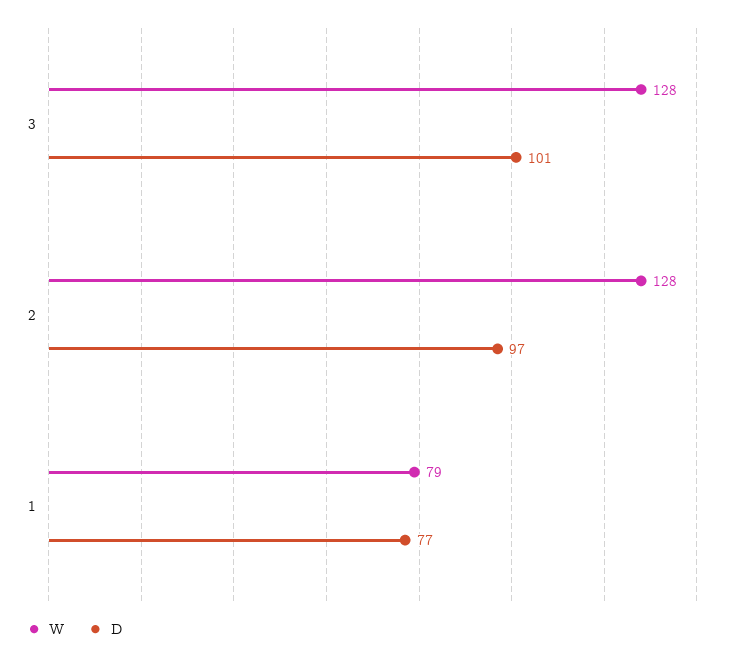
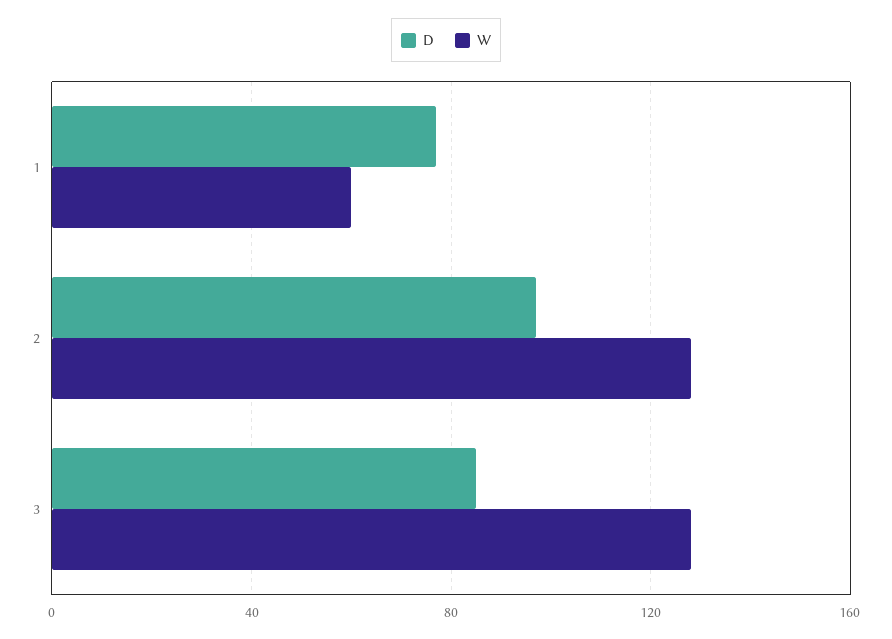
  {
    "W": {
      "3": 128,
      "2": 128,
-     "1": 79
+     "1": 60
    },
    "D": {
-     "3": 101,
+     "3": 85,
      "2": 97,
      "1": 77
    }
  }

